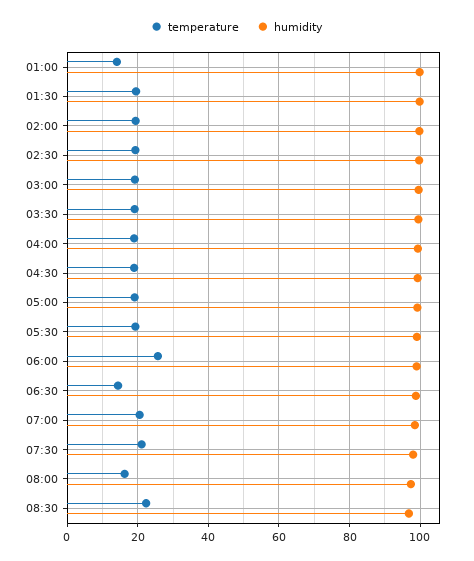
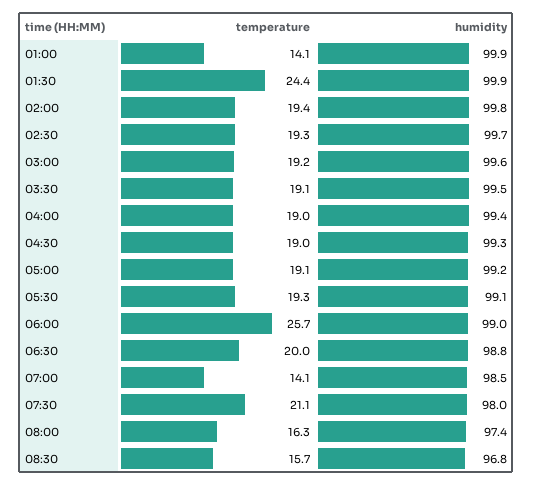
  {
    "temperature": {
      "01:00": 14.1,
-     "01:30": 20,
+     "01:30": 24.4,
      "02:00": 19.4,
      "02:30": 19.3,
      "03:00": 19.2,
      "03:30": 19.1,
      "04:00": 19,
      "04:30": 19,
      "05:00": 19.1,
      "05:30": 19.3,
      "06:00": 25.7,
-     "06:30": 14,
+     "06:30": 20,
-     "07:00": 20,
+     "07:00": 14.1,
      "07:30": 21.1,
      "08:00": 16.3,
-     "08:30": 22
+     "08:30": 15.7
    },
    "humidity": {
      "01:00": 99.9,
      "01:30": 99.9,
      "02:00": 99.8,
      "02:30": 99.7,
      "03:00": 99.6,
      "03:30": 99.5,
      "04:00": 99.4,
      "04:30": 99.3,
      "05:00": 99.2,
      "05:30": 99.1,
      "06:00": 99,
      "06:30": 98.8,
      "07:00": 98.5,
      "07:30": 98,
      "08:00": 97.4,
      "08:30": 96.8
    }
  }

